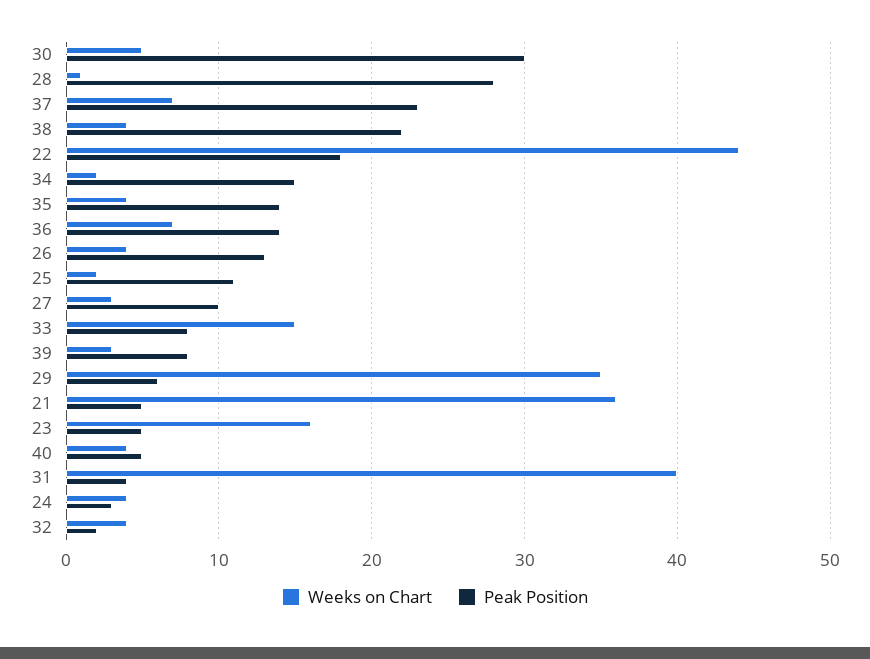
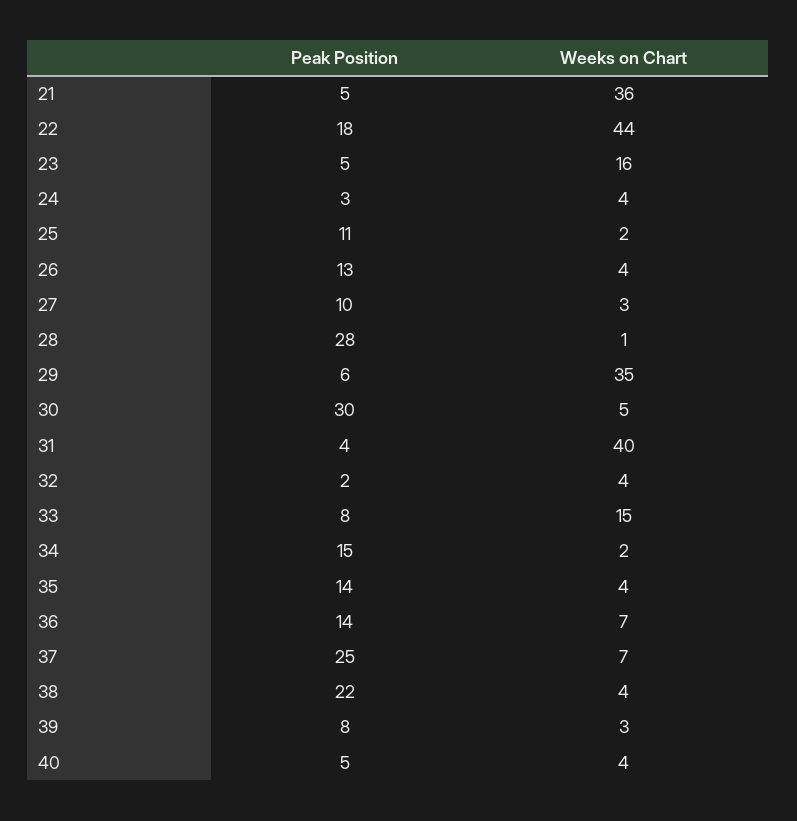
  {
    "Weeks on Chart": {
      "30": 5,
      "28": 1,
      "37": 7,
      "38": 4,
      "22": 44,
      "34": 2,
      "35": 4,
      "36": 7,
      "26": 4,
      "25": 2,
      "27": 3,
      "33": 15,
      "39": 3,
      "29": 35,
      "21": 36,
      "23": 16,
      "40": 4,
      "31": 40,
      "24": 4,
      "32": 4
    },
    "Peak Position": {
      "30": 30,
      "28": 28,
-     "37": 23,
+     "37": 25,
      "38": 22,
      "22": 18,
      "34": 15,
      "35": 14,
      "36": 14,
      "26": 13,
      "25": 11,
      "27": 10,
      "33": 8,
      "39": 8,
      "29": 6,
      "21": 5,
      "23": 5,
      "40": 5,
      "31": 4,
      "24": 3,
      "32": 2
    }
  }

